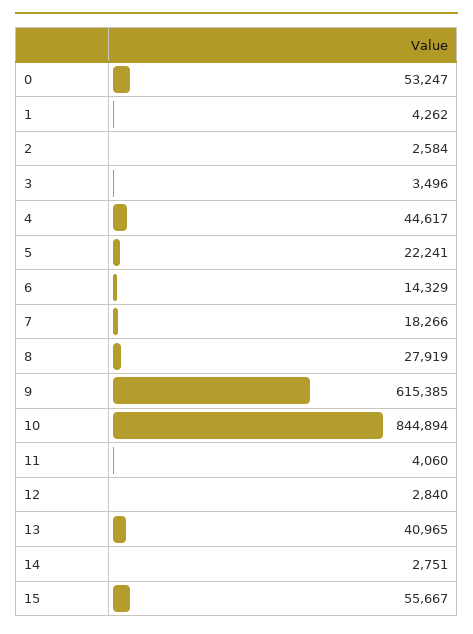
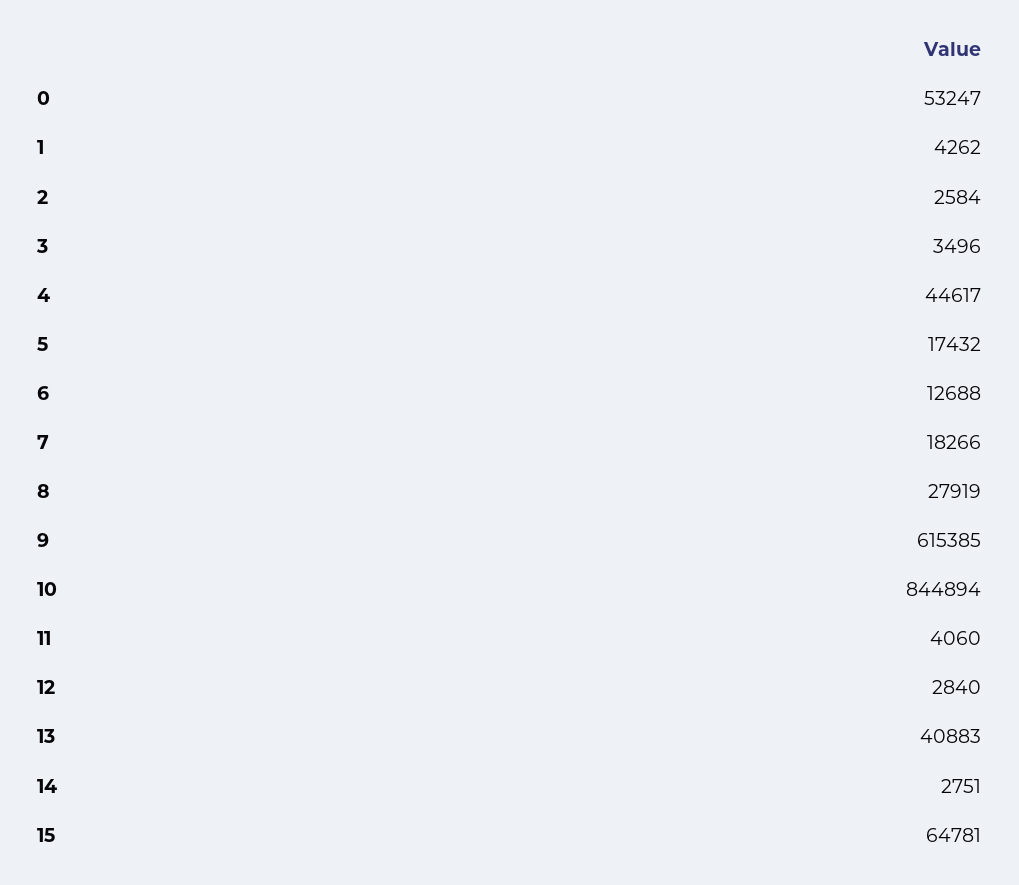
  {
    "0": 53247,
    "1": 4262,
    "2": 2584,
    "3": 3496,
    "4": 44617,
-   "5": 22241,
+   "5": 17432,
-   "6": 14329,
+   "6": 12688,
    "7": 18266,
    "8": 27919,
    "9": 615385,
    "10": 844894,
    "11": 4060,
    "12": 2840,
-   "13": 40965,
+   "13": 40883,
    "14": 2751,
-   "15": 55667
+   "15": 64781
  }

